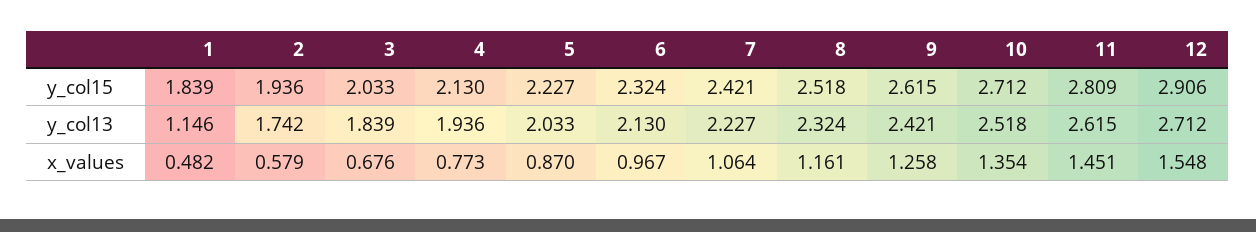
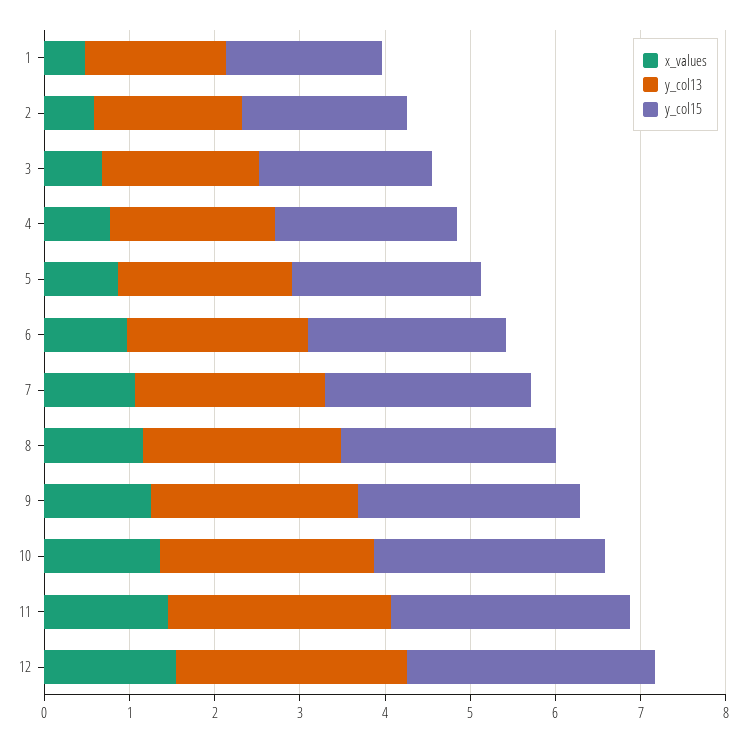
  {
    "y_col15": {
      "1": 1.839,
      "2": 1.936,
      "3": 2.033,
      "4": 2.13,
      "5": 2.227,
      "6": 2.324,
      "7": 2.421,
      "8": 2.518,
      "9": 2.615,
      "10": 2.712,
      "11": 2.809,
      "12": 2.906
    },
    "y_col13": {
-     "1": 1.146,
+     "1": 1.6,
      "2": 1.742,
      "3": 1.839,
      "4": 1.936,
      "5": 2.033,
      "6": 2.13,
      "7": 2.227,
      "8": 2.324,
      "9": 2.421,
      "10": 2.518,
      "11": 2.615,
      "12": 2.712
    },
    "x_values": {
      "1": 0.482,
      "2": 0.579,
      "3": 0.676,
      "4": 0.773,
      "5": 0.87,
      "6": 0.967,
      "7": 1.064,
      "8": 1.161,
      "9": 1.258,
      "10": 1.354,
      "11": 1.451,
      "12": 1.548
    }
  }

